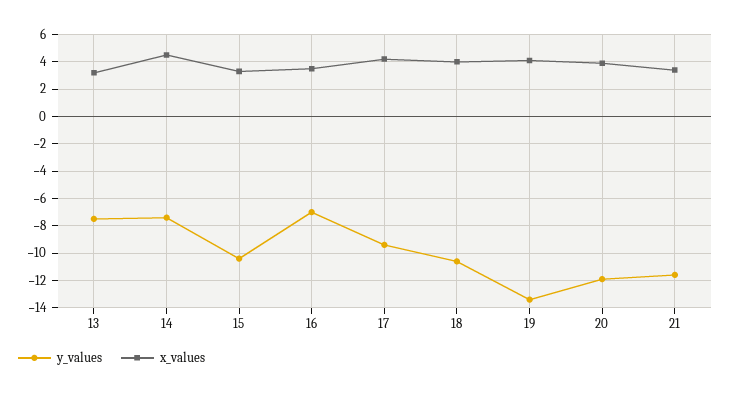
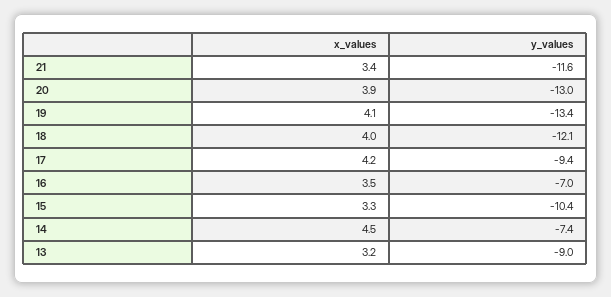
  {
    "y_values": {
-     "13": -7.5,
+     "13": -9,
      "14": -7.4,
      "15": -10.4,
      "16": -7,
      "17": -9.4,
-     "18": -10.5,
+     "18": -12.1,
      "19": -13.4,
-     "20": -12,
+     "20": -13,
      "21": -11.6
    },
    "x_values": {
      "13": 3.2,
      "14": 4.5,
      "15": 3.3,
      "16": 3.5,
      "17": 4.2,
      "18": 4,
      "19": 4.1,
      "20": 3.9,
      "21": 3.4
    }
  }

